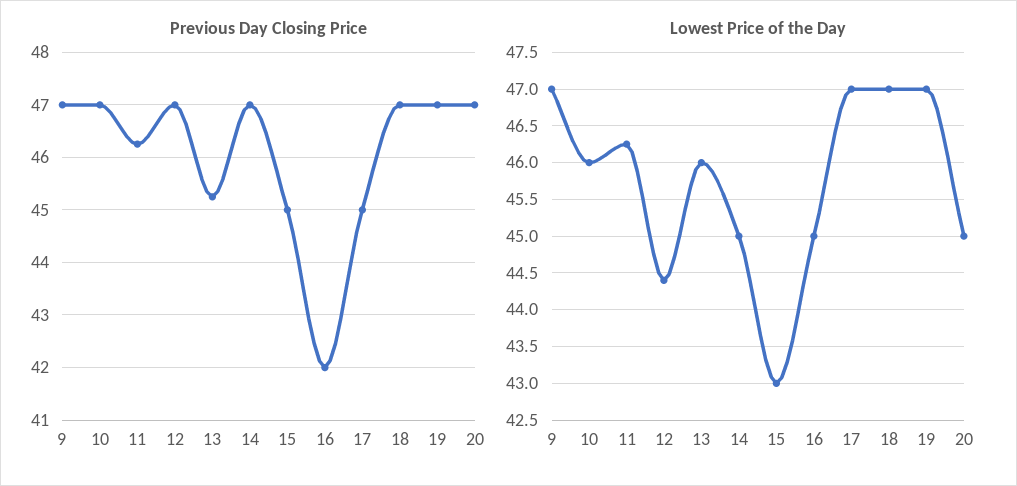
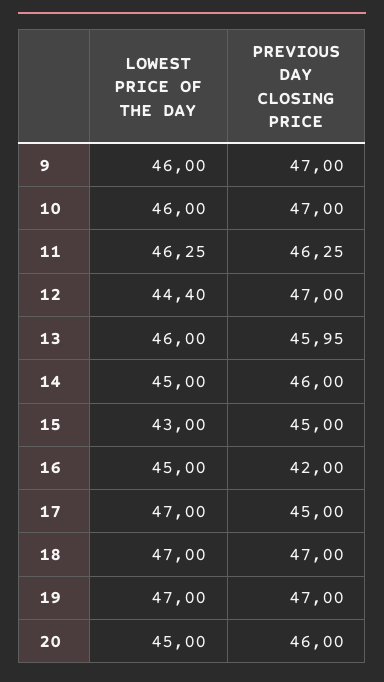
  {
    "Previous Day Closing Price": {
      "9": 47,
      "10": 47,
      "11": 46.25,
      "12": 47,
-     "13": 45.2,
+     "13": 45.95,
-     "14": 47,
+     "14": 46,
      "15": 45,
      "16": 42,
      "17": 45,
      "18": 47,
      "19": 47,
-     "20": 47
+     "20": 46
    },
    "Lowest Price of the Day": {
-     "9": 47,
+     "9": 46,
      "10": 46,
      "11": 46.25,
      "12": 44.4,
      "13": 46,
      "14": 45,
      "15": 43,
      "16": 45,
      "17": 47,
      "18": 47,
      "19": 47,
      "20": 45
    }
  }

